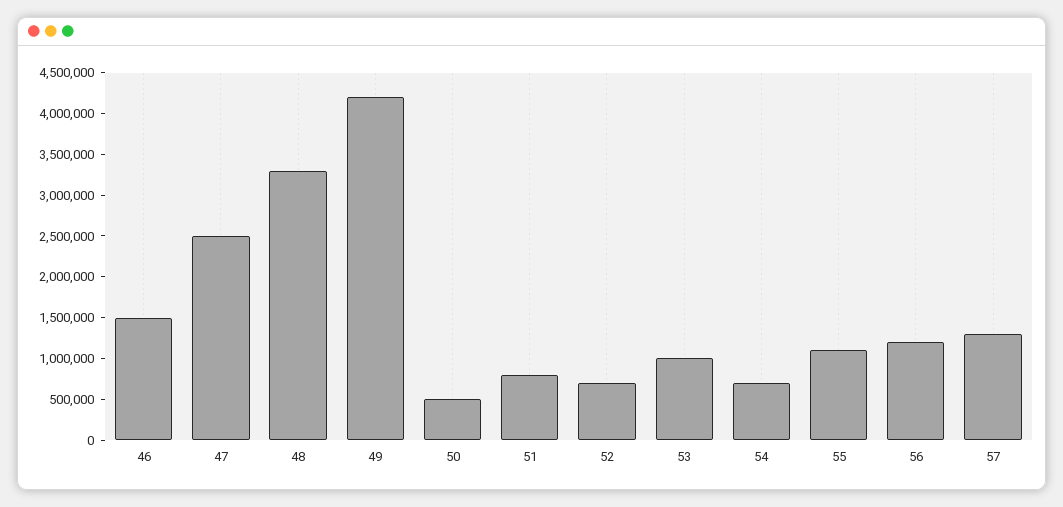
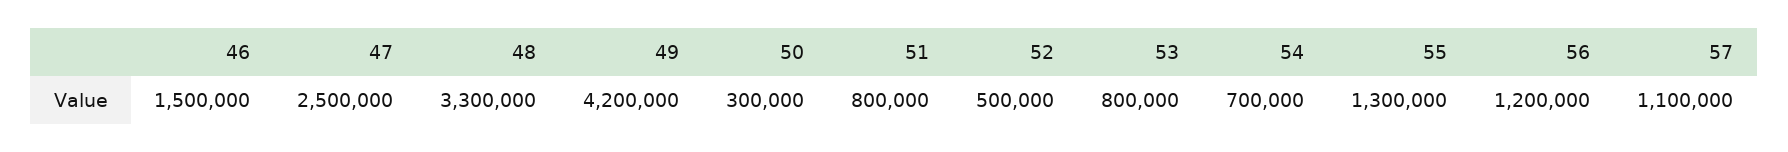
  {
    "46": 1500000,
    "47": 2500000,
    "48": 3300000,
    "49": 4200000,
-   "50": 500000,
+   "50": 300000,
    "51": 800000,
-   "52": 700000,
+   "52": 500000,
-   "53": 1000000,
+   "53": 800000,
    "54": 700000,
-   "55": 1100000,
+   "55": 1300000,
    "56": 1200000,
-   "57": 1300000
+   "57": 1100000
  }

